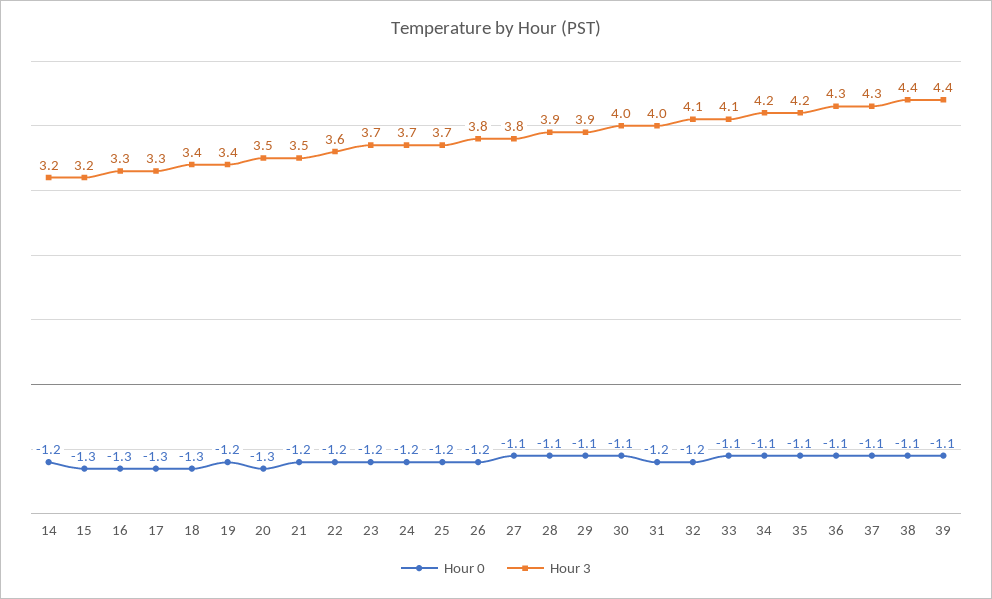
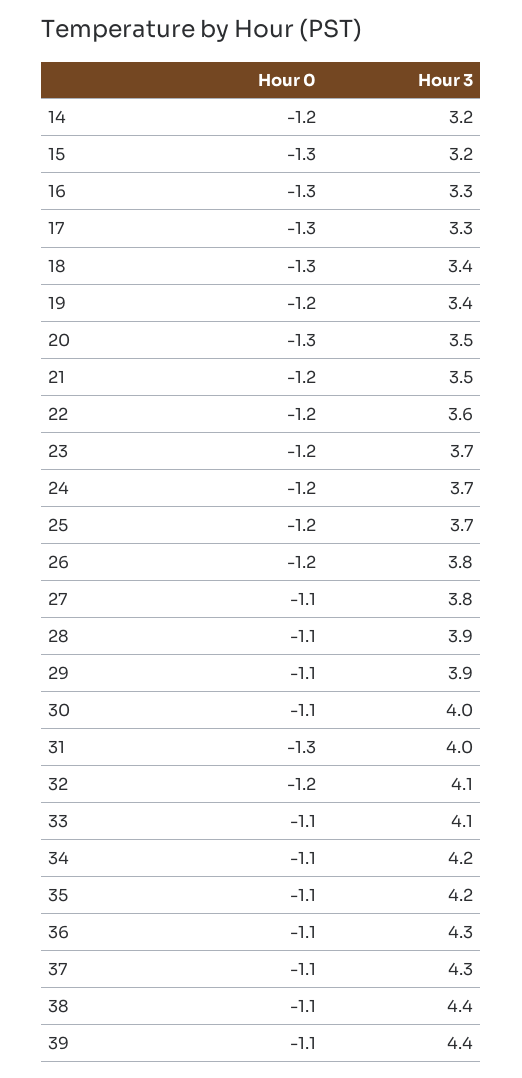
  {
    "Hour 0": {
      "14": -1.2,
      "15": -1.3,
      "16": -1.3,
      "17": -1.3,
      "18": -1.3,
      "19": -1.2,
      "20": -1.3,
      "21": -1.2,
      "22": -1.2,
      "23": -1.2,
      "24": -1.2,
      "25": -1.2,
      "26": -1.2,
      "27": -1.1,
      "28": -1.1,
      "29": -1.1,
      "30": -1.1,
-     "31": -1.2,
+     "31": -1.3,
      "32": -1.2,
      "33": -1.1,
      "34": -1.1,
      "35": -1.1,
      "36": -1.1,
      "37": -1.1,
      "38": -1.1,
      "39": -1.1
    },
    "Hour 3": {
      "14": 3.2,
      "15": 3.2,
      "16": 3.3,
      "17": 3.3,
      "18": 3.4,
      "19": 3.4,
      "20": 3.5,
      "21": 3.5,
      "22": 3.6,
      "23": 3.7,
      "24": 3.7,
      "25": 3.7,
      "26": 3.8,
      "27": 3.8,
      "28": 3.9,
      "29": 3.9,
      "30": 4,
      "31": 4,
      "32": 4.1,
      "33": 4.1,
      "34": 4.2,
      "35": 4.2,
      "36": 4.3,
      "37": 4.3,
      "38": 4.4,
      "39": 4.4
    }
  }

